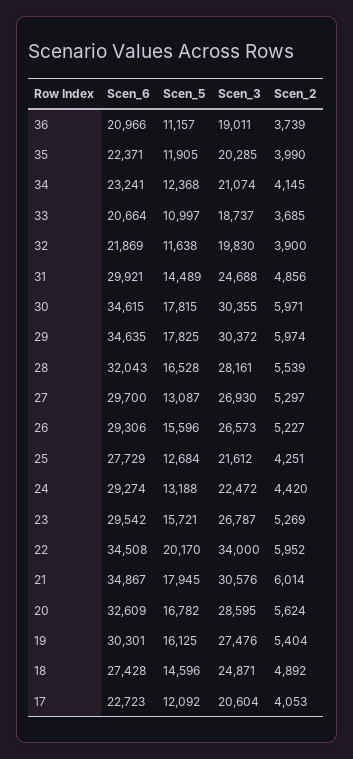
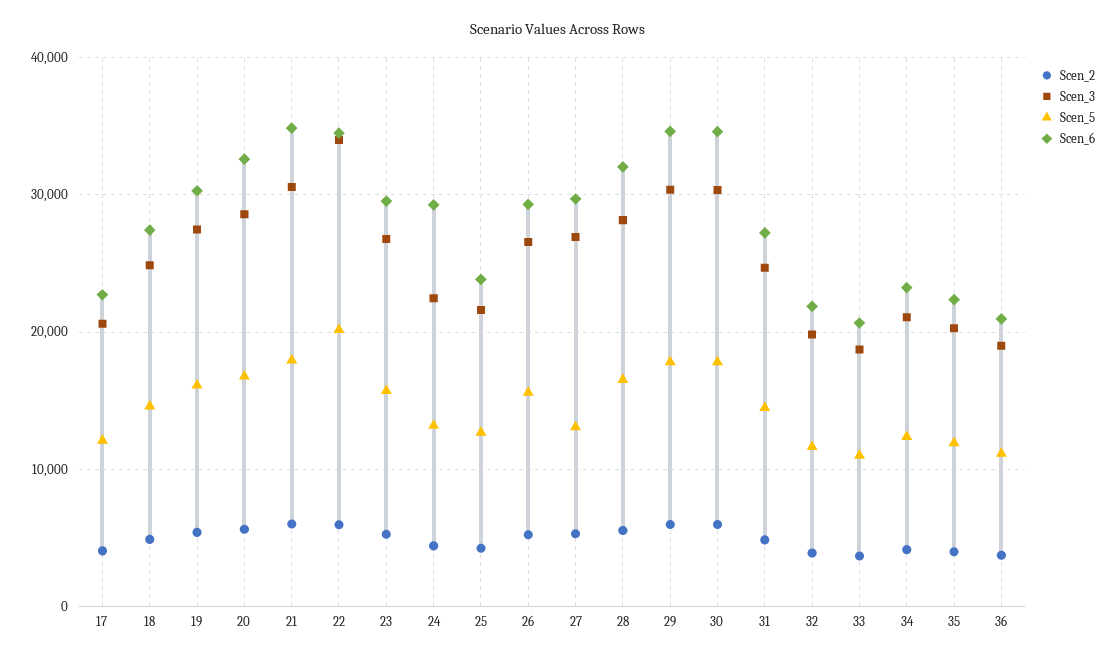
  {
    "Scen_6": {
      "36": 20966,
      "35": 22371,
      "34": 23241,
      "33": 20664,
      "32": 21869,
-     "31": 29921,
+     "31": 27000,
      "30": 34615,
      "29": 34635,
      "28": 32043,
      "27": 29700,
      "26": 29306,
-     "25": 27729,
+     "25": 24000,
      "24": 29274,
      "23": 29542,
      "22": 34508,
      "21": 34867,
      "20": 32609,
      "19": 30301,
      "18": 27428,
      "17": 22723
    },
    "Scen_5": {
      "36": 11157,
      "35": 11905,
      "34": 12368,
      "33": 10997,
      "32": 11638,
      "31": 14489,
      "30": 17815,
      "29": 17825,
      "28": 16528,
      "27": 13087,
      "26": 15596,
      "25": 12684,
      "24": 13188,
      "23": 15721,
      "22": 20170,
      "21": 17945,
      "20": 16782,
      "19": 16125,
      "18": 14596,
      "17": 12092
    },
    "Scen_3": {
      "36": 19011,
      "35": 20285,
      "34": 21074,
      "33": 18737,
      "32": 19830,
      "31": 24688,
      "30": 30355,
      "29": 30372,
      "28": 28161,
      "27": 26930,
      "26": 26573,
      "25": 21612,
      "24": 22472,
      "23": 26787,
      "22": 34000,
      "21": 30576,
      "20": 28595,
      "19": 27476,
      "18": 24871,
      "17": 20604
    },
    "Scen_2": {
      "36": 3739,
      "35": 3990,
      "34": 4145,
      "33": 3685,
      "32": 3900,
      "31": 4856,
      "30": 5971,
      "29": 5974,
      "28": 5539,
      "27": 5297,
      "26": 5227,
      "25": 4251,
      "24": 4420,
      "23": 5269,
      "22": 5952,
      "21": 6014,
      "20": 5624,
      "19": 5404,
      "18": 4892,
      "17": 4053
    }
  }

